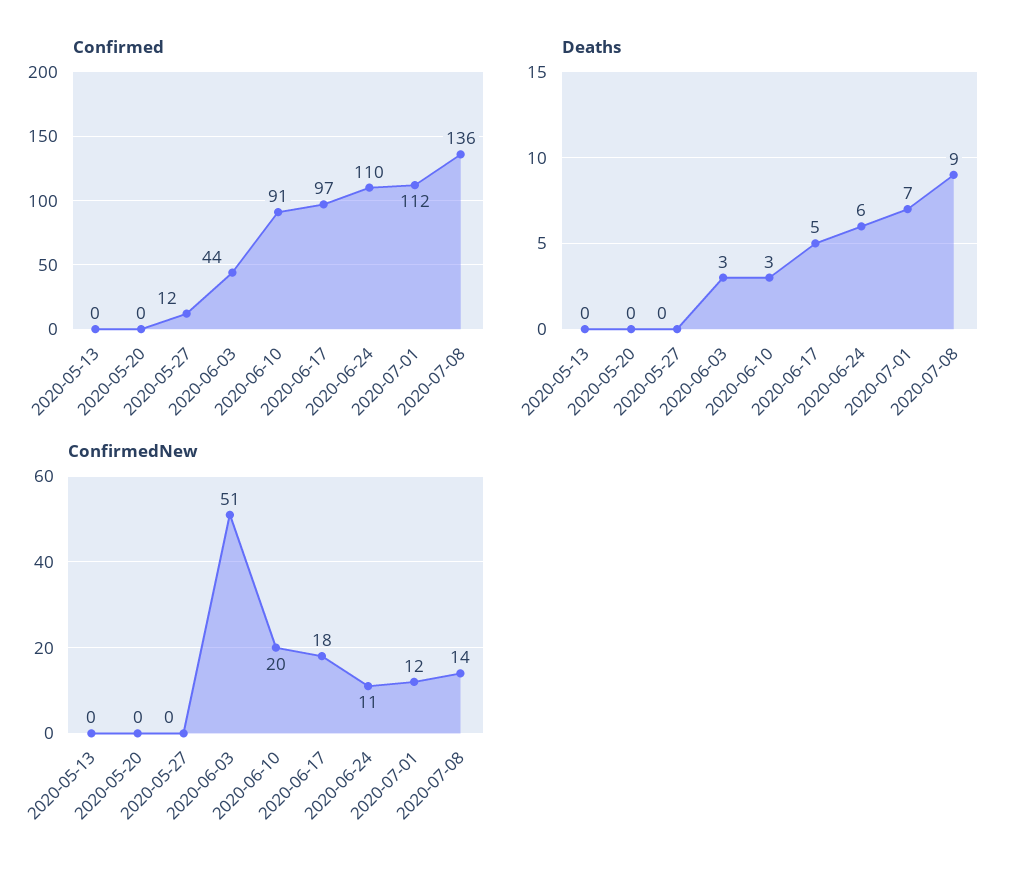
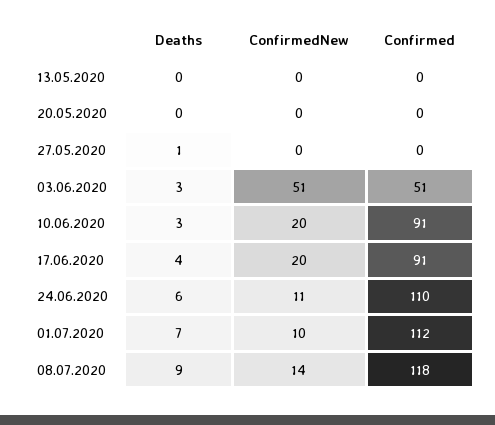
  {
    "Confirmed": {
      "2020-05-13": 0,
      "2020-05-20": 0,
-     "2020-05-27": 12,
+     "2020-05-27": 0,
-     "2020-06-03": 44,
+     "2020-06-03": 51,
      "2020-06-10": 91,
-     "2020-06-17": 97,
+     "2020-06-17": 91,
      "2020-06-24": 110,
      "2020-07-01": 112,
-     "2020-07-08": 136
+     "2020-07-08": 118
    },
    "Deaths": {
      "2020-05-13": 0,
      "2020-05-20": 0,
-     "2020-05-27": 0,
+     "2020-05-27": 1,
      "2020-06-03": 3,
      "2020-06-10": 3,
-     "2020-06-17": 5,
+     "2020-06-17": 4,
      "2020-06-24": 6,
      "2020-07-01": 7,
      "2020-07-08": 9
    },
    "ConfirmedNew": {
      "2020-05-13": 0,
      "2020-05-20": 0,
      "2020-05-27": 0,
      "2020-06-03": 51,
      "2020-06-10": 20,
-     "2020-06-17": 18,
+     "2020-06-17": 20,
      "2020-06-24": 11,
-     "2020-07-01": 12,
+     "2020-07-01": 10,
      "2020-07-08": 14
    }
  }

